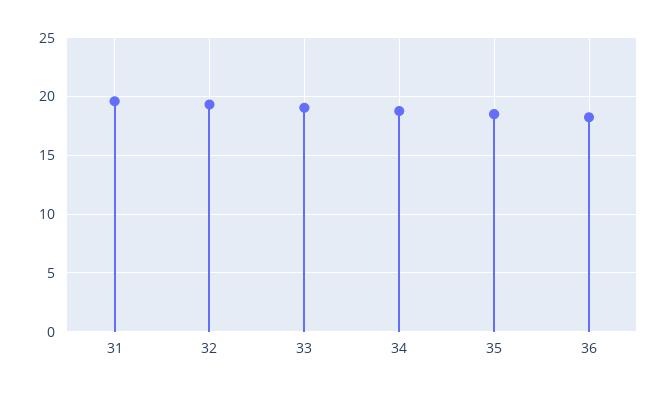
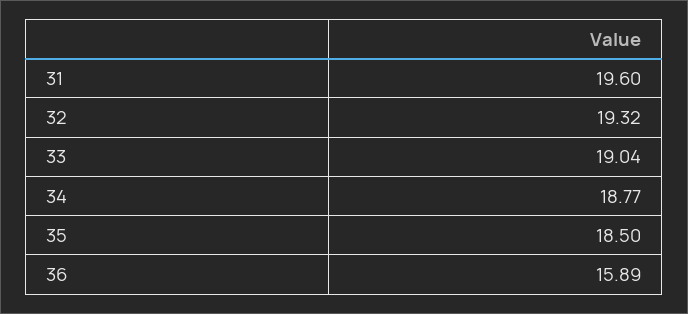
  {
    "31": 19.6,
    "32": 19.32,
    "33": 19.04,
    "34": 18.77,
    "35": 18.5,
-   "36": 18
+   "36": 15.89
  }

